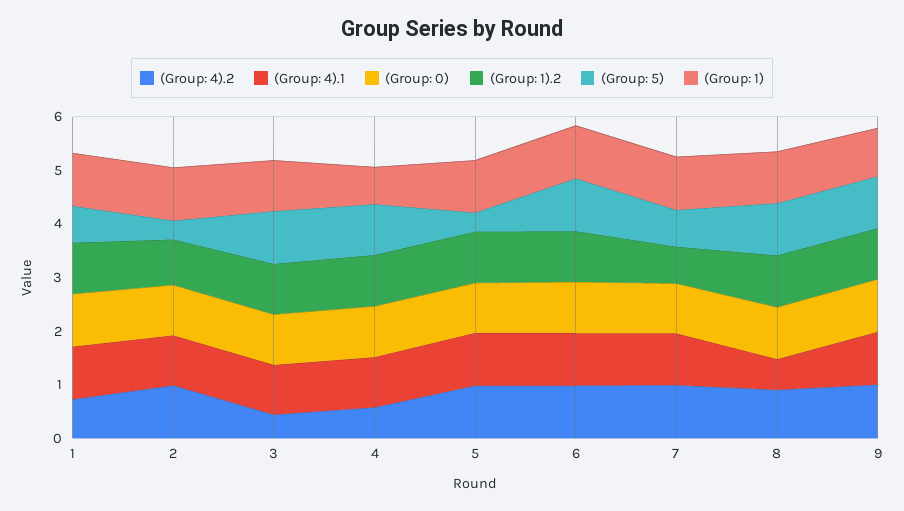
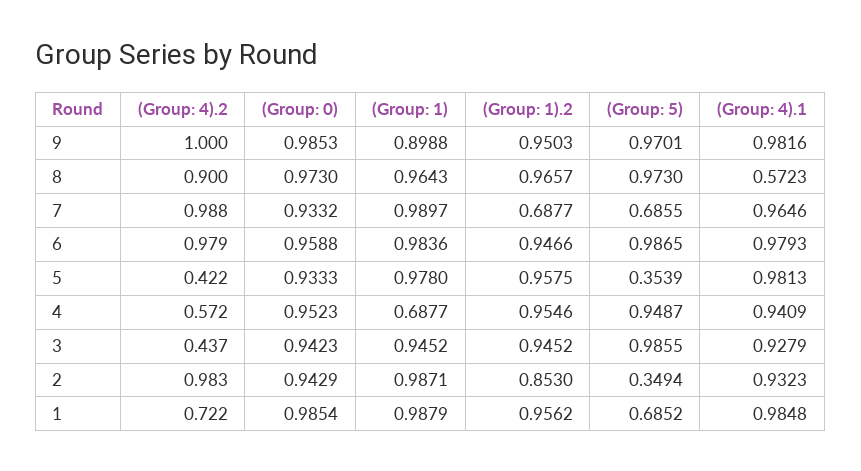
  {
    "(Group: 4).2": {
      "1": 0.722,
      "2": 0.983,
      "3": 0.437,
      "4": 0.572,
-     "5": 1,
+     "5": 0.422,
      "6": 0.979,
      "7": 0.988,
      "8": 0.9,
      "9": 1
    },
    "(Group: 4).1": {
      "1": 0.9848,
      "2": 0.9323,
      "3": 0.9279,
      "4": 0.9409,
      "5": 0.9813,
      "6": 0.9793,
      "7": 0.9646,
      "8": 0.5723,
      "9": 0.9816
    },
    "(Group: 0)": {
      "1": 0.9854,
      "2": 0.9429,
      "3": 0.9423,
      "4": 0.9523,
      "5": 0.9333,
      "6": 0.9588,
      "7": 0.9332,
      "8": 0.973,
      "9": 0.9853
    },
    "(Group: 1).2": {
      "1": 0.9562,
      "2": 0.853,
      "3": 0.9452,
      "4": 0.9546,
      "5": 0.9575,
      "6": 0.9466,
      "7": 0.6877,
      "8": 0.9657,
      "9": 0.9503
    },
    "(Group: 5)": {
      "1": 0.6852,
      "2": 0.3494,
      "3": 0.9855,
      "4": 0.9487,
      "5": 0.3539,
      "6": 0.9865,
      "7": 0.6855,
      "8": 0.973,
      "9": 0.9701
    },
    "(Group: 1)": {
      "1": 0.9879,
      "2": 0.9871,
      "3": 0.9452,
      "4": 0.6877,
      "5": 0.978,
      "6": 0.9836,
      "7": 0.9897,
      "8": 0.9643,
      "9": 0.8988
    }
  }

